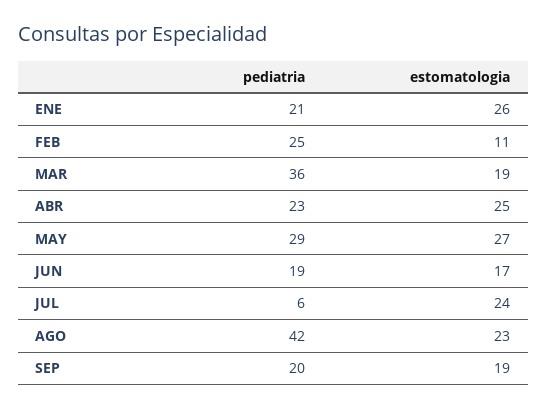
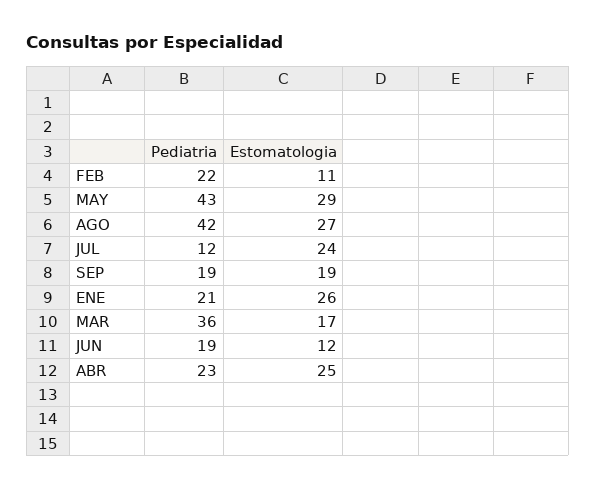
  {
    "pediatria": {
      "ENE": 21,
-     "FEB": 25,
+     "FEB": 22,
      "MAR": 36,
      "ABR": 23,
-     "MAY": 29,
+     "MAY": 43,
      "JUN": 19,
-     "JUL": 6,
+     "JUL": 12,
      "AGO": 42,
-     "SEP": 20
+     "SEP": 19
    },
    "estomatologia": {
      "ENE": 26,
      "FEB": 11,
-     "MAR": 19,
+     "MAR": 17,
      "ABR": 25,
-     "MAY": 27,
+     "MAY": 29,
-     "JUN": 17,
+     "JUN": 12,
      "JUL": 24,
-     "AGO": 23,
+     "AGO": 27,
      "SEP": 19
    }
  }

